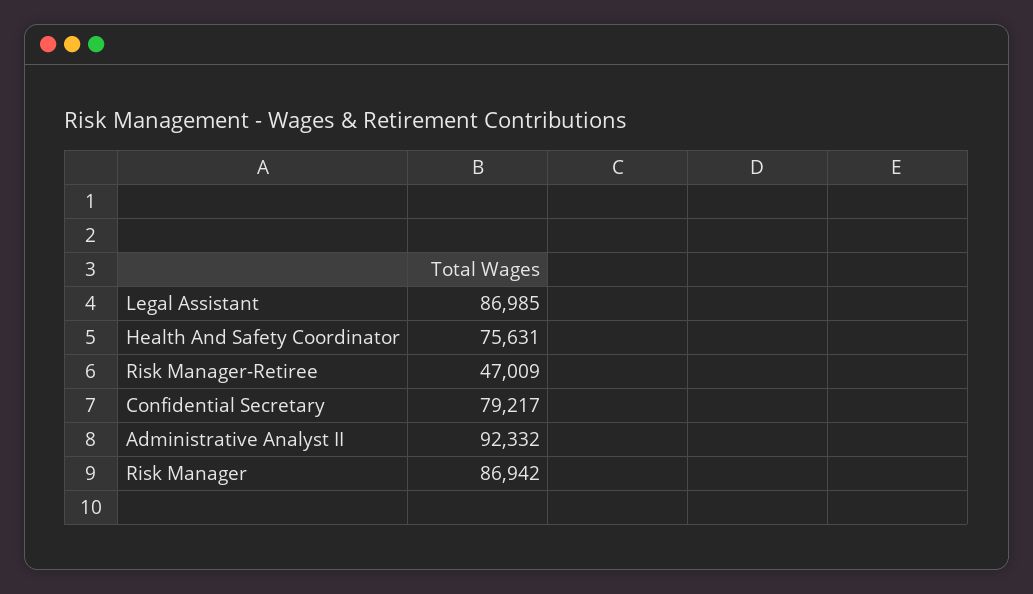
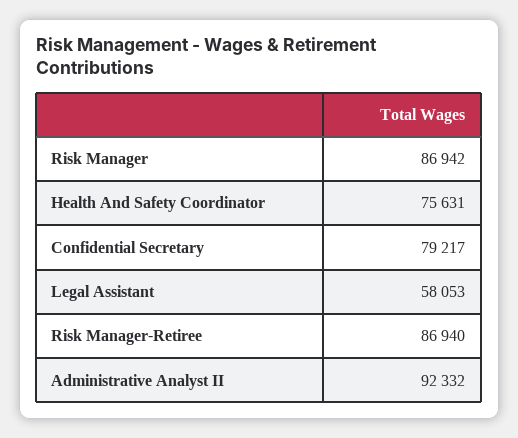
  {
-   "Legal Assistant": 86985,
+   "Legal Assistant": 58053,
    "Health And Safety Coordinator": 75631,
-   "Risk Manager-Retiree": 47009,
+   "Risk Manager-Retiree": 86940,
    "Confidential Secretary": 79217,
    "Administrative Analyst II": 92332,
    "Risk Manager": 86942
  }

